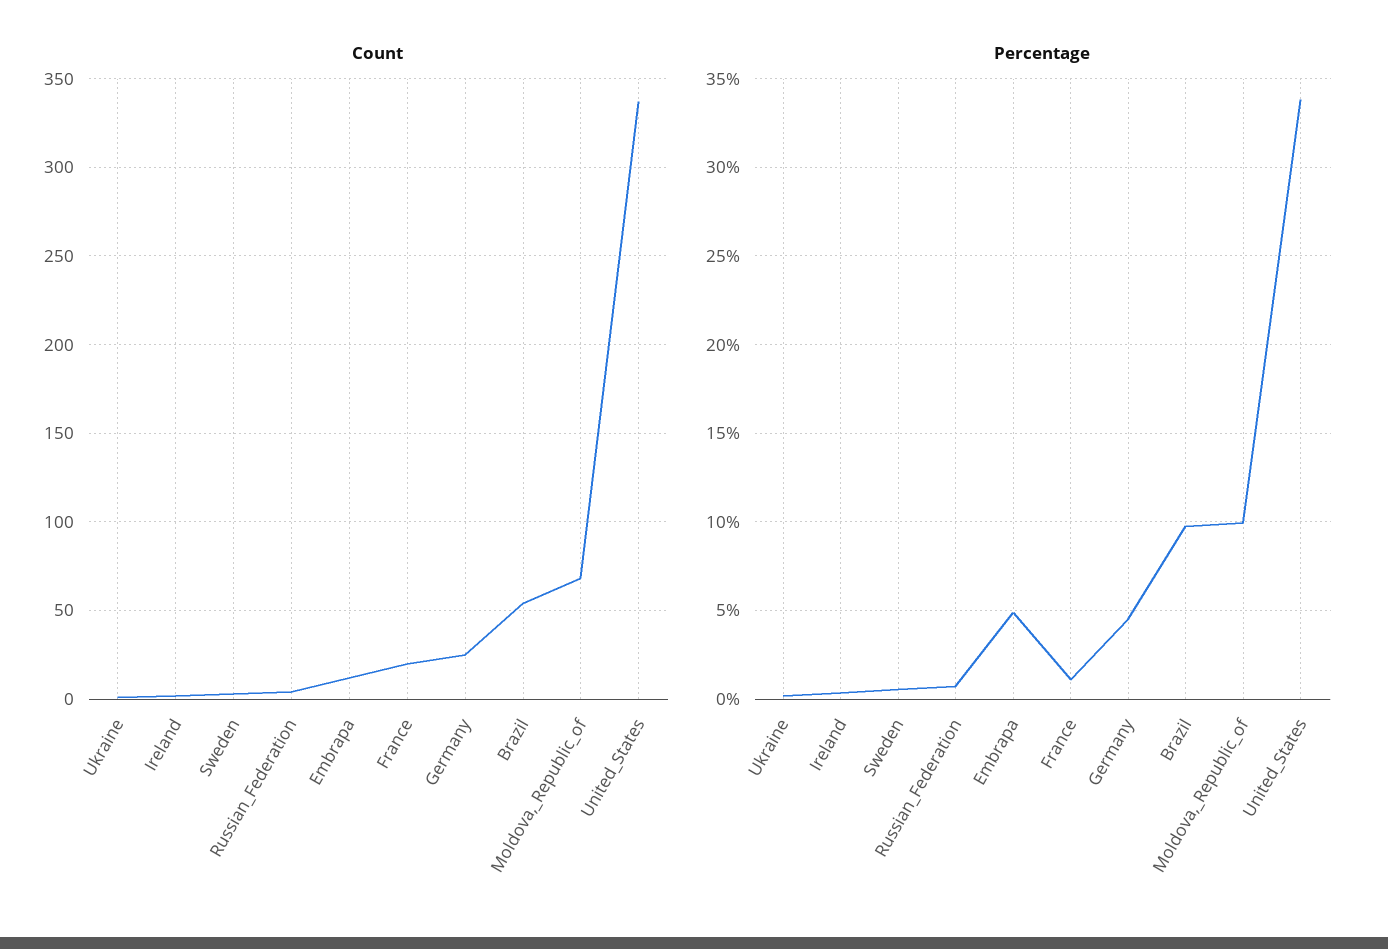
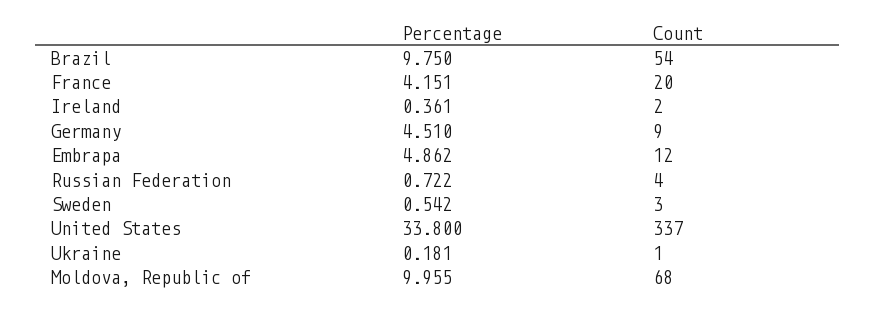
  {
    "Count": {
      "Ukraine": 1,
      "Ireland": 2,
      "Sweden": 3,
      "Russian_Federation": 4,
      "Embrapa": 12,
      "France": 20,
-     "Germany": 25,
+     "Germany": 9,
      "Brazil": 54,
      "Moldova,_Republic_of": 68,
      "United_States": 337
    },
    "Percentage": {
      "Ukraine": 0.181,
      "Ireland": 0.361,
      "Sweden": 0.542,
      "Russian_Federation": 0.722,
      "Embrapa": 4.862,
-     "France": 1,
+     "France": 4.151,
      "Germany": 4.51,
      "Brazil": 9.75,
      "Moldova,_Republic_of": 9.955,
      "United_States": 33.8
    }
  }

